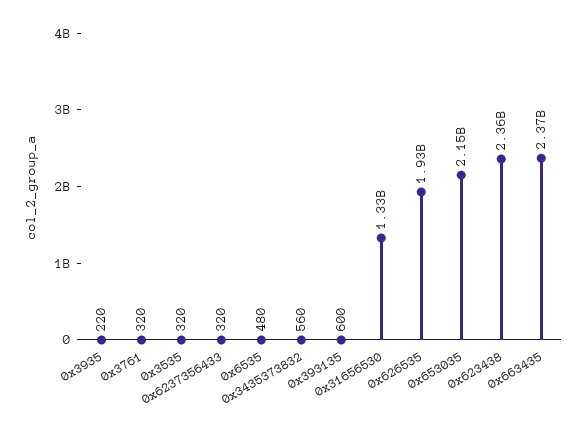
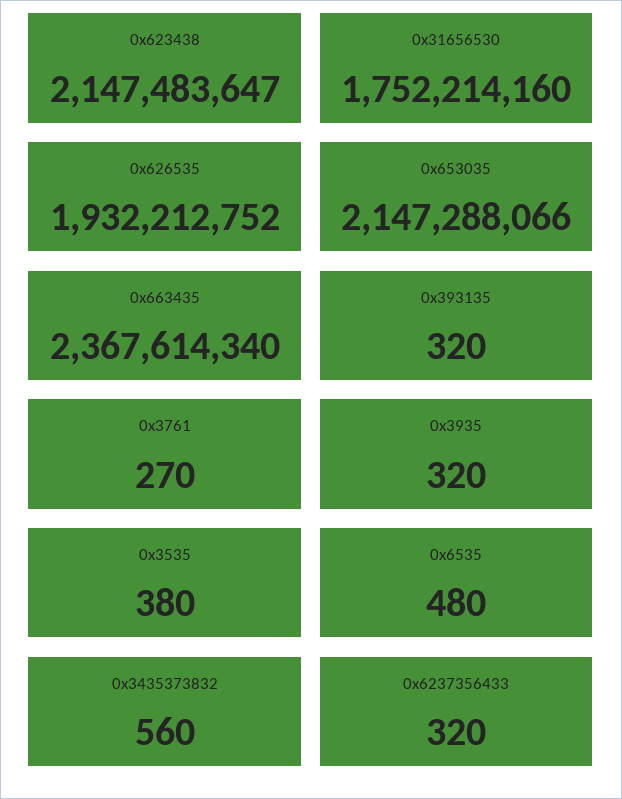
  {
-   "0x3935": 220,
+   "0x3935": 320,
-   "0x3761": 320,
+   "0x3761": 270,
-   "0x3535": 320,
+   "0x3535": 380,
    "0x6237356433": 320,
    "0x6535": 480,
    "0x3435373832": 560,
-   "0x393135": 600,
+   "0x393135": 320,
-   "0x31656530": 1330000000,
+   "0x31656530": 1752214160,
    "0x626535": 1932212752,
    "0x653035": 2147288066,
-   "0x623438": 2360000000,
+   "0x623438": 2147483647,
    "0x663435": 2367614340
  }

